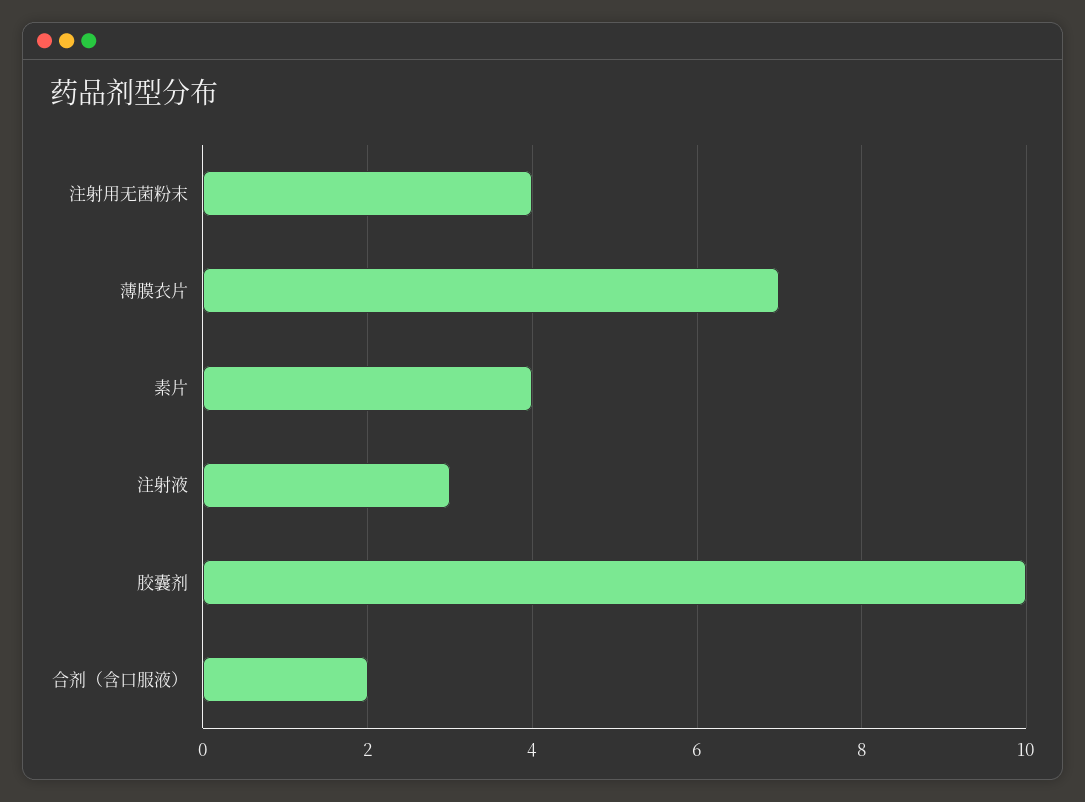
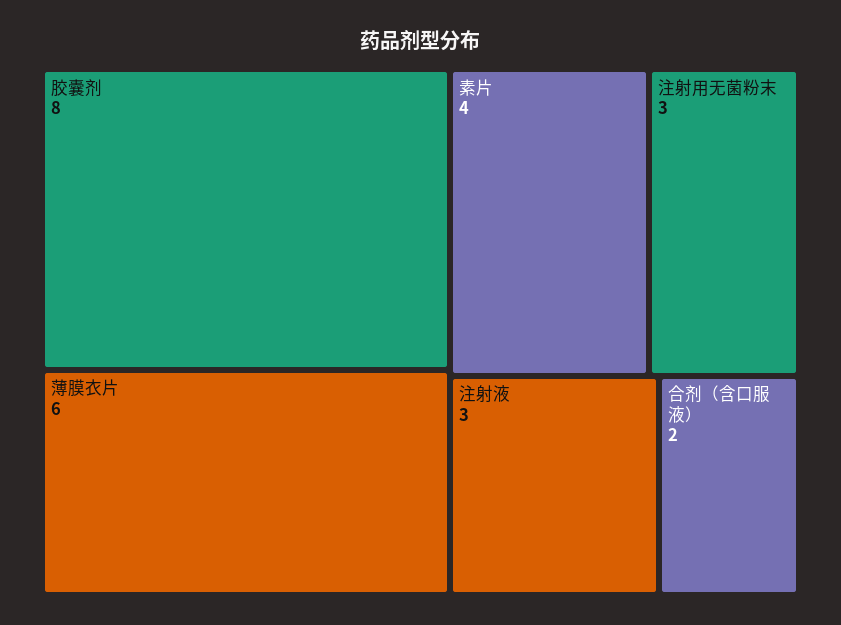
  {
-   "注射用无菌粉末": 4,
+   "注射用无菌粉末": 3,
-   "薄膜衣片": 7,
+   "薄膜衣片": 6,
    "素片": 4,
    "注射液": 3,
-   "胶囊剂": 10,
+   "胶囊剂": 8,
    "合剂（含口服液）": 2
  }

